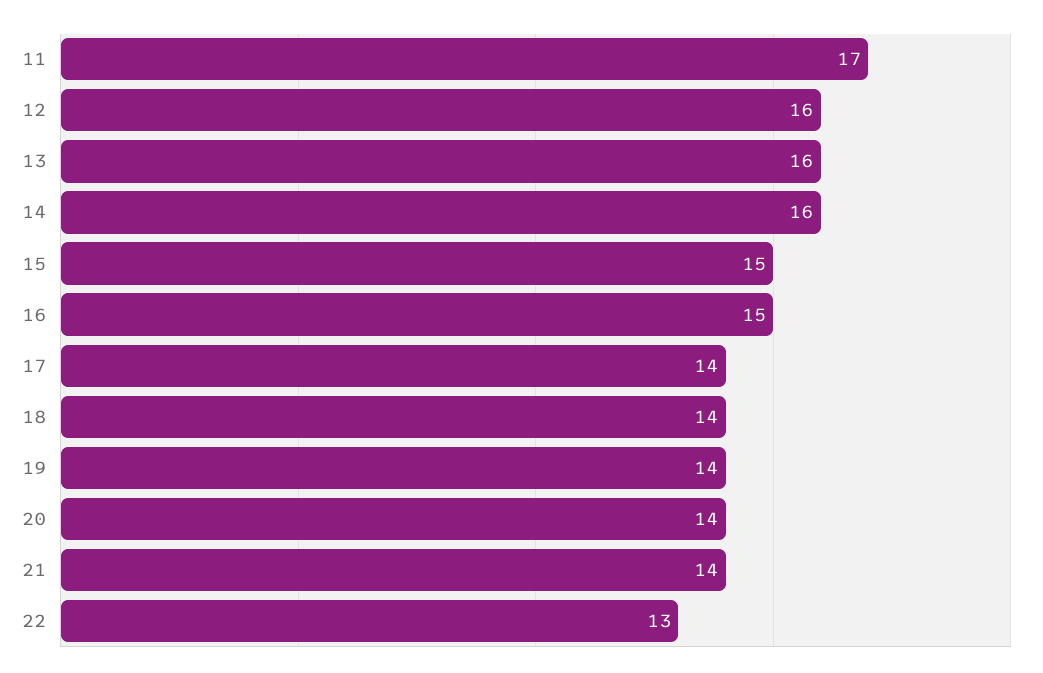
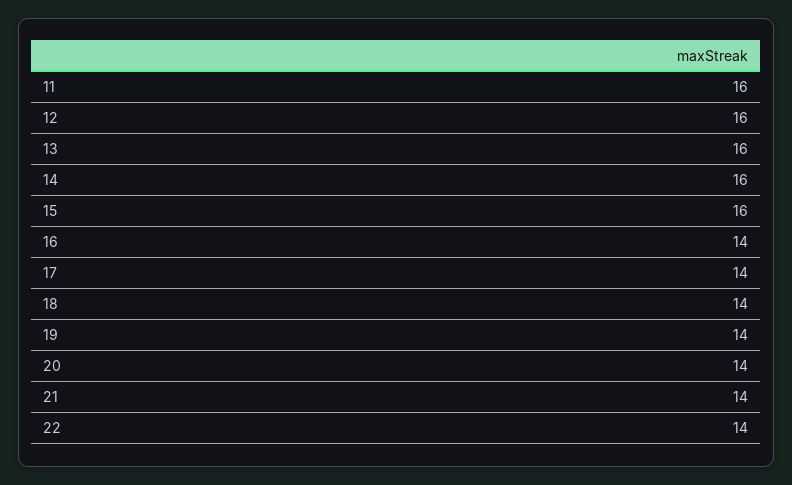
  {
-   "11": 17,
+   "11": 16,
    "12": 16,
    "13": 16,
    "14": 16,
-   "15": 15,
+   "15": 16,
-   "16": 15,
+   "16": 14,
    "17": 14,
    "18": 14,
    "19": 14,
    "20": 14,
    "21": 14,
-   "22": 13
+   "22": 14
  }

